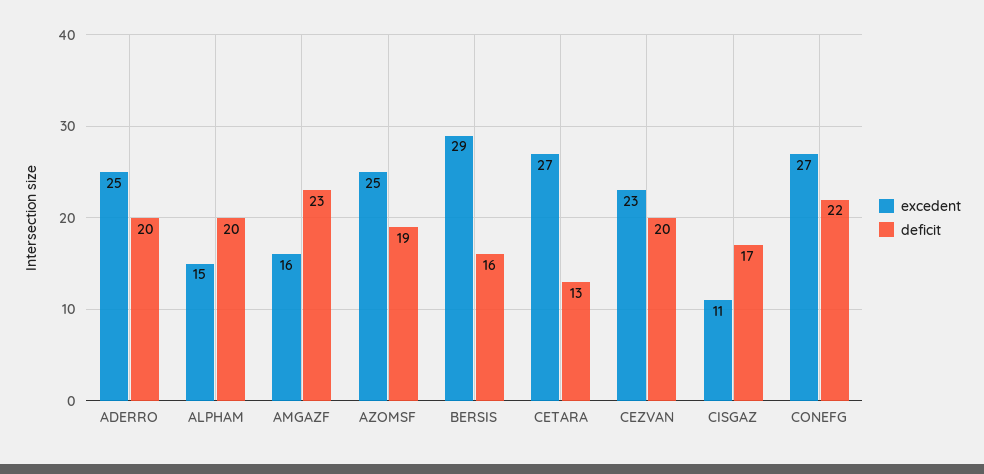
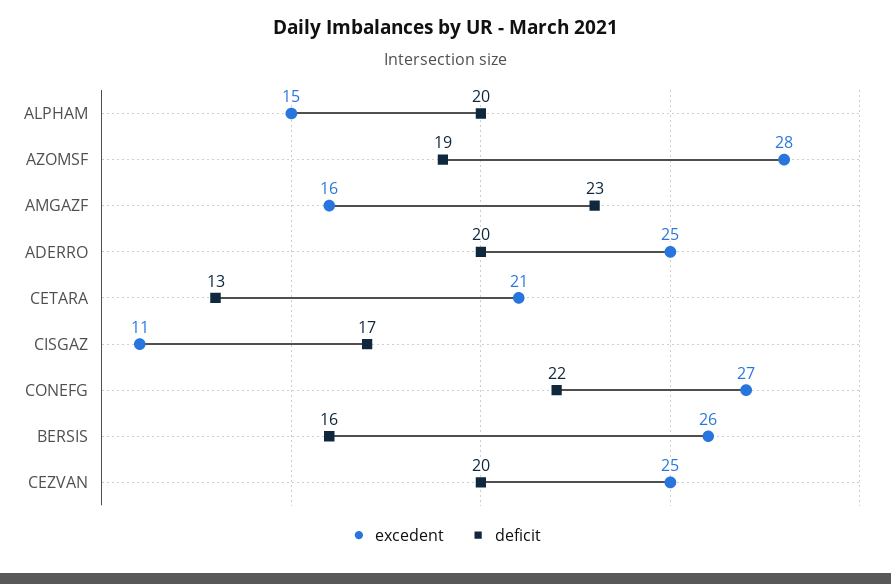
  {
    "excedent": {
      "ADERRO": 25,
      "ALPHAM": 15,
      "AMGAZF": 16,
-     "AZOMSF": 25,
+     "AZOMSF": 28,
-     "BERSIS": 29,
+     "BERSIS": 26,
-     "CETARA": 27,
+     "CETARA": 21,
-     "CEZVAN": 23,
+     "CEZVAN": 25,
      "CISGAZ": 11,
      "CONEFG": 27
    },
    "deficit": {
      "ADERRO": 20,
      "ALPHAM": 20,
      "AMGAZF": 23,
      "AZOMSF": 19,
      "BERSIS": 16,
      "CETARA": 13,
      "CEZVAN": 20,
      "CISGAZ": 17,
      "CONEFG": 22
    }
  }

